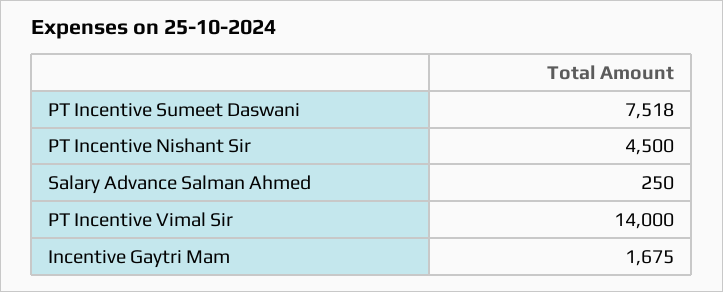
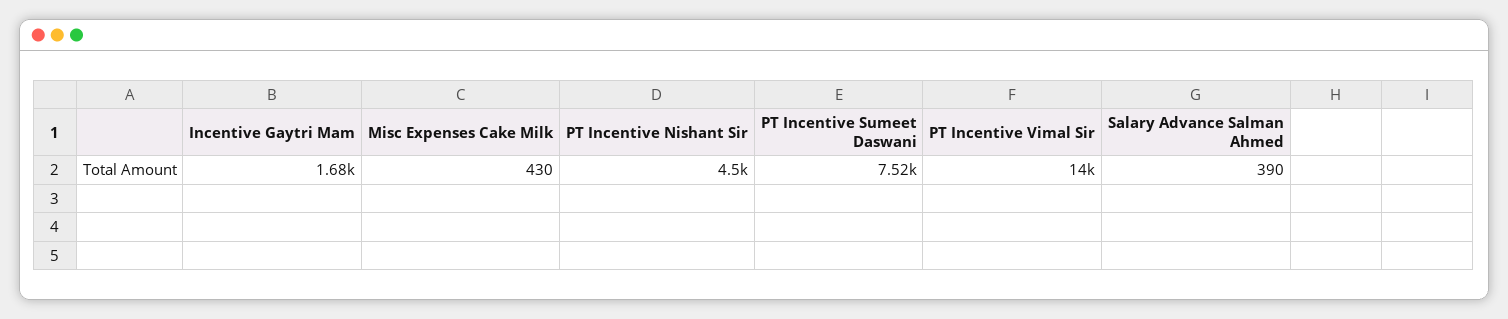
  {
    "PT Incentive Sumeet Daswani": 7518,
    "PT Incentive Nishant Sir": 4500,
-   "Salary Advance Salman Ahmed": 250,
+   "Salary Advance Salman Ahmed": 390,
    "PT Incentive Vimal Sir": 14000,
-   "Incentive Gaytri Mam": 1675
+   "Incentive Gaytri Mam": 1675,
+   "Misc Expenses Cake Milk": 430
  }

